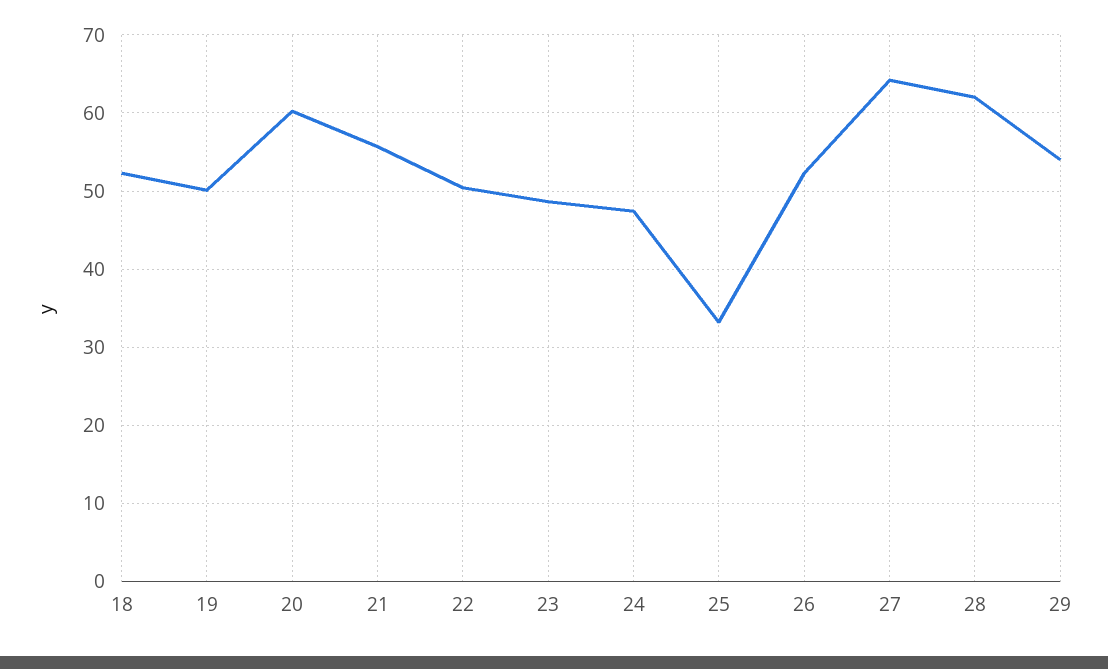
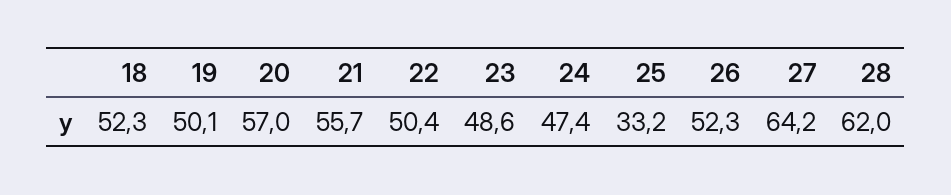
  {
    "18": 52.3,
    "19": 50.1,
-   "20": 60,
+   "20": 57,
    "21": 55.7,
    "22": 50.4,
    "23": 48.6,
    "24": 47.4,
    "25": 33.2,
    "26": 52.3,
    "27": 64.2,
-   "28": 62,
+   "28": 62
-   "29": 54
  }

